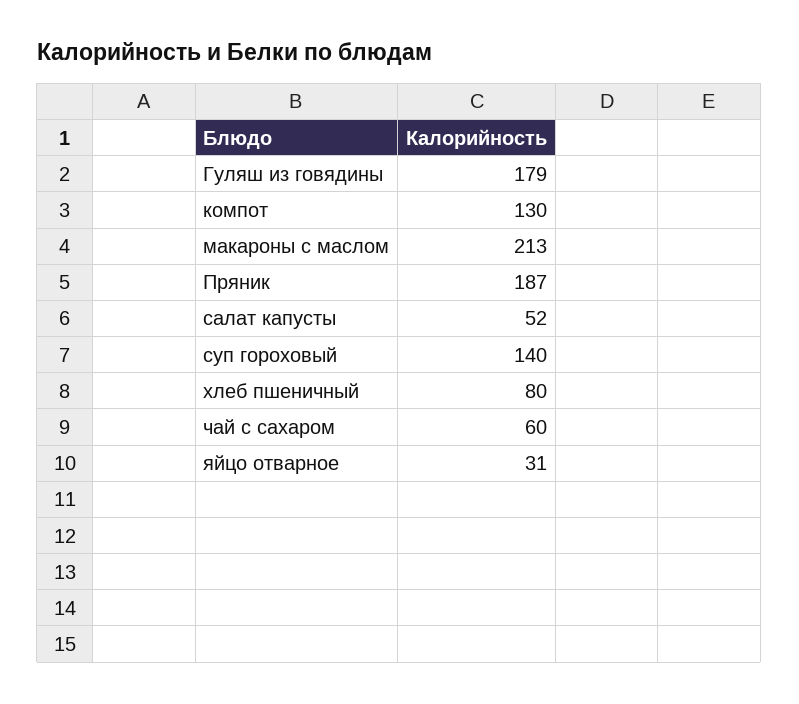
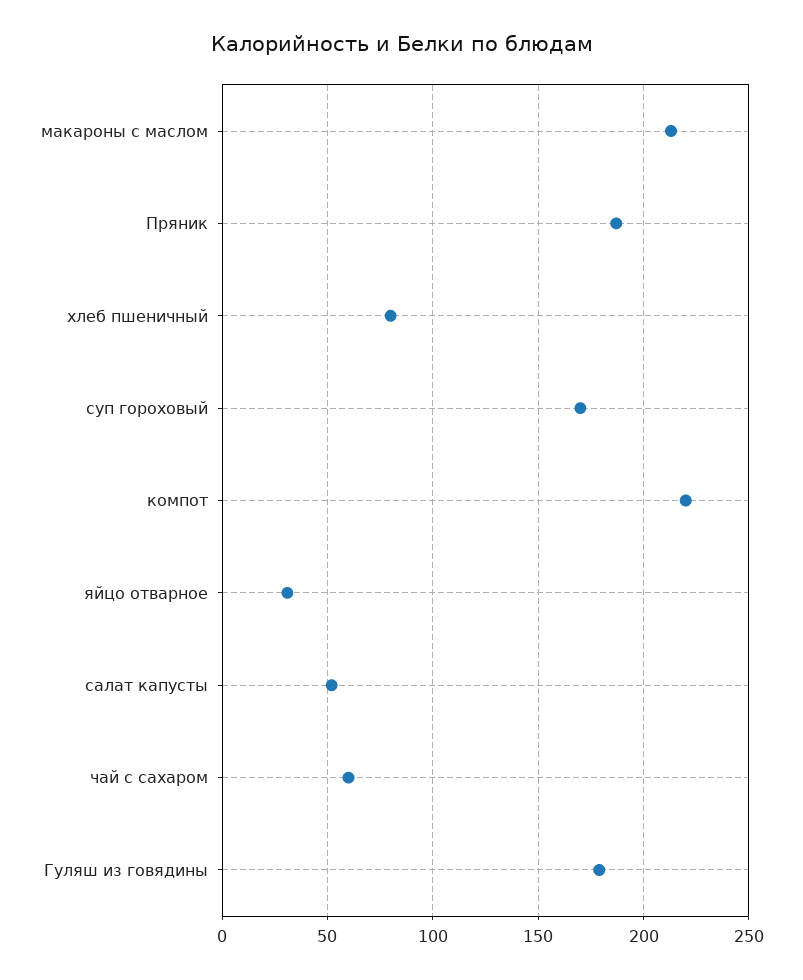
  {
    "Гуляш из говядины": 179,
-   "компот": 130,
+   "компот": 220,
    "макароны с маслом": 213,
    "Пряник": 187,
    "салат капусты": 52,
-   "суп гороховый": 140,
+   "суп гороховый": 170,
    "хлеб пшеничный": 80,
    "чай с сахаром": 60,
    "яйцо отварное": 31
  }

